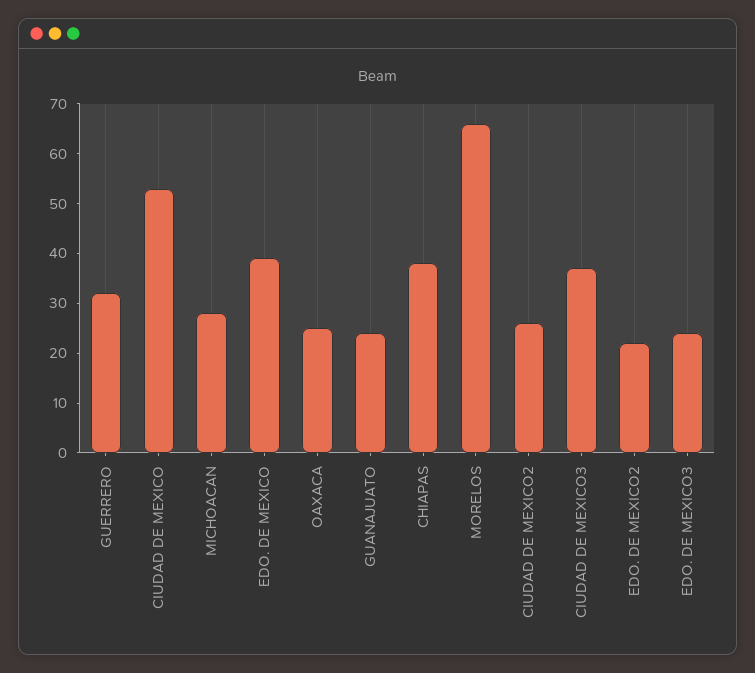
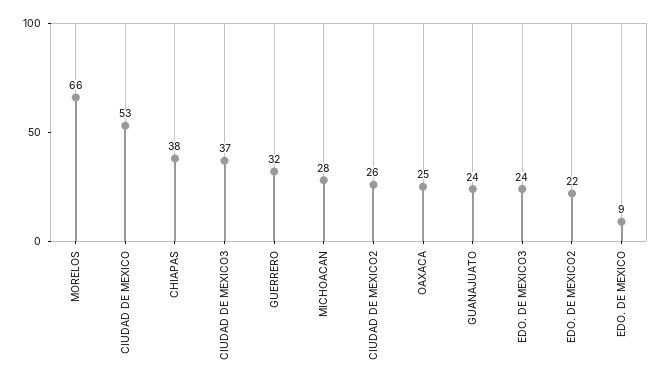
  {
    "GUERRERO": 32,
    "CIUDAD DE MEXICO": 53,
    "MICHOACAN": 28,
-   "EDO. DE MEXICO": 40,
+   "EDO. DE MEXICO": 9,
    "OAXACA": 25,
    "GUANAJUATO": 24,
    "CHIAPAS": 38,
    "MORELOS": 66,
    "CIUDAD DE MEXICO2": 26,
    "CIUDAD DE MEXICO3": 37,
    "EDO. DE MEXICO2": 22,
    "EDO. DE MEXICO3": 24
  }

